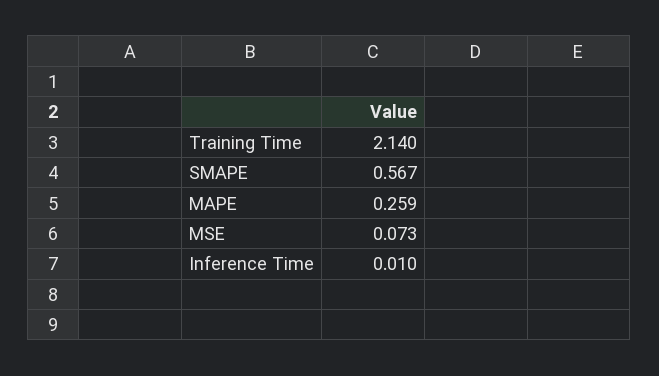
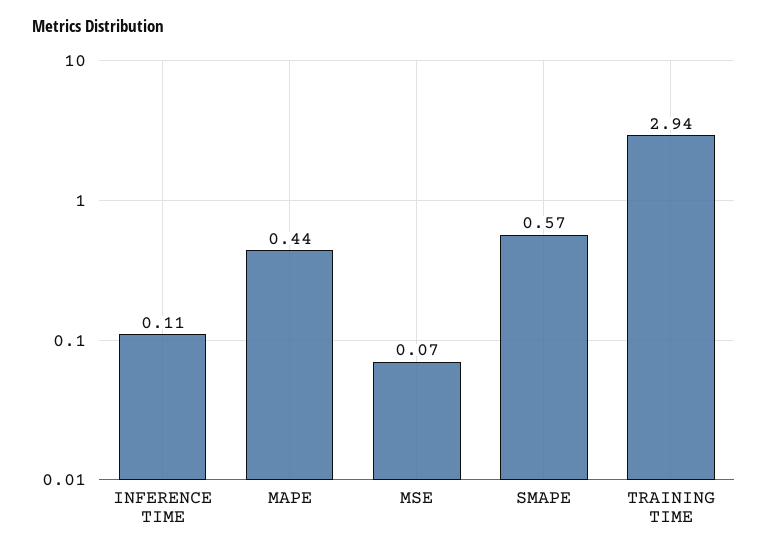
  {
-   "Training Time": 2.14,
+   "Training Time": 2.94,
    "SMAPE": 0.567,
-   "MAPE": 0.259,
+   "MAPE": 0.44,
    "MSE": 0.073,
-   "Inference Time": 0.01
+   "Inference Time": 0.11
  }

